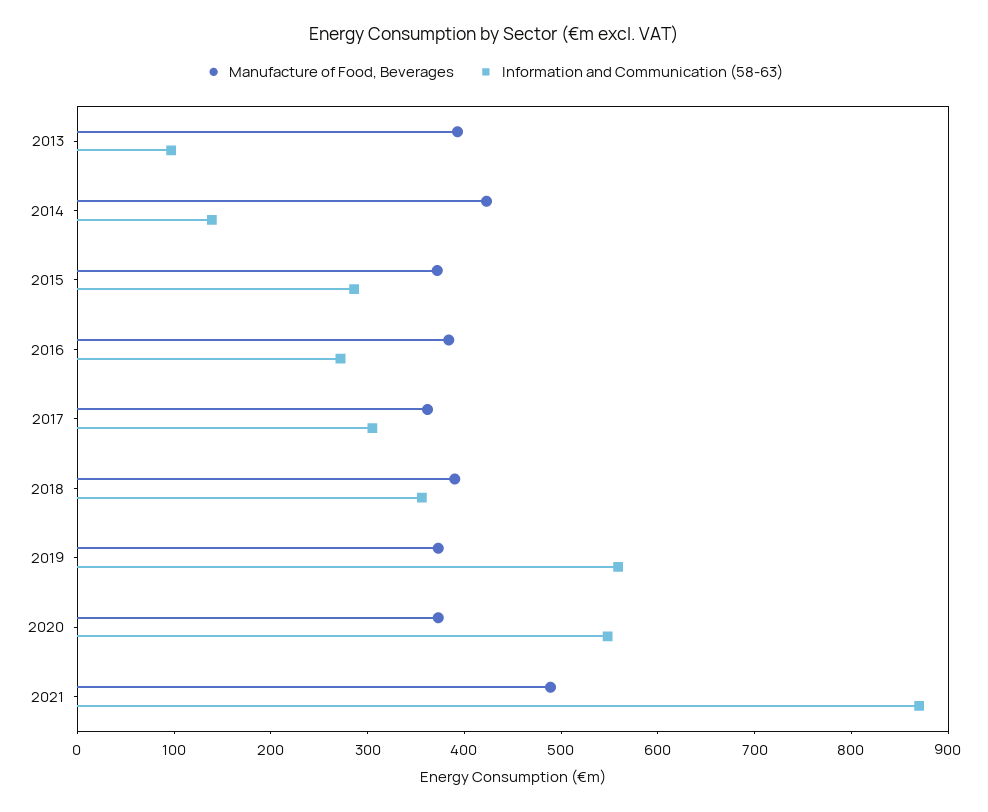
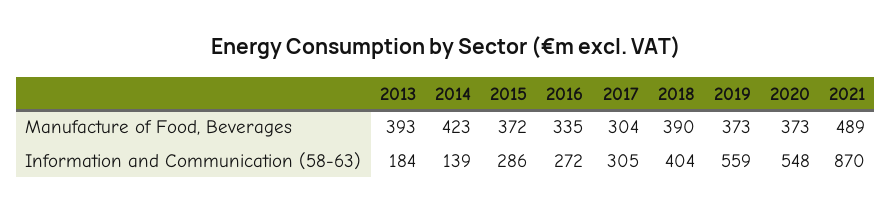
  {
    "Manufacture of Food, Beverages": {
      "2013": 393,
      "2014": 423,
      "2015": 372,
-     "2016": 380,
+     "2016": 335,
-     "2017": 360,
+     "2017": 304,
      "2018": 390,
      "2019": 373,
      "2020": 373,
      "2021": 489
    },
    "Information and Communication (58-63)": {
-     "2013": 100,
+     "2013": 184,
      "2014": 139,
      "2015": 286,
      "2016": 272,
      "2017": 305,
-     "2018": 360,
+     "2018": 404,
      "2019": 559,
      "2020": 548,
      "2021": 870
    }
  }

